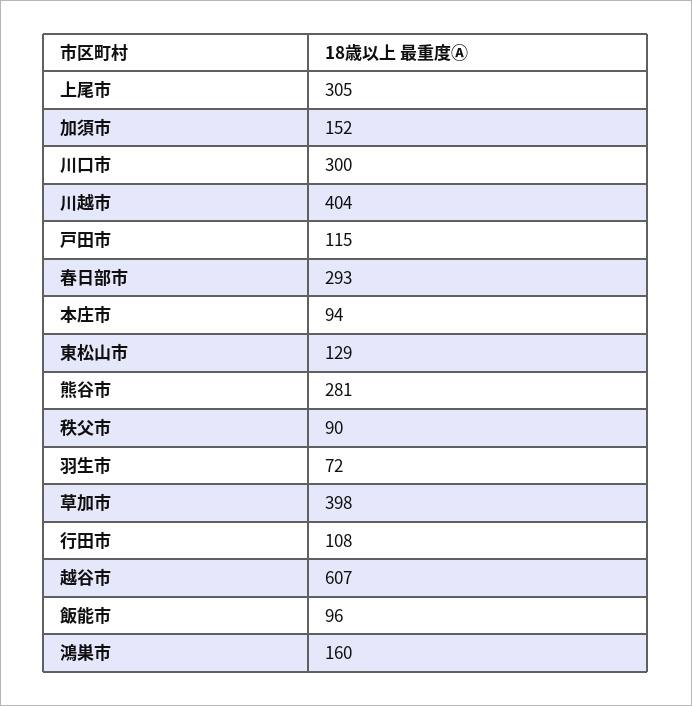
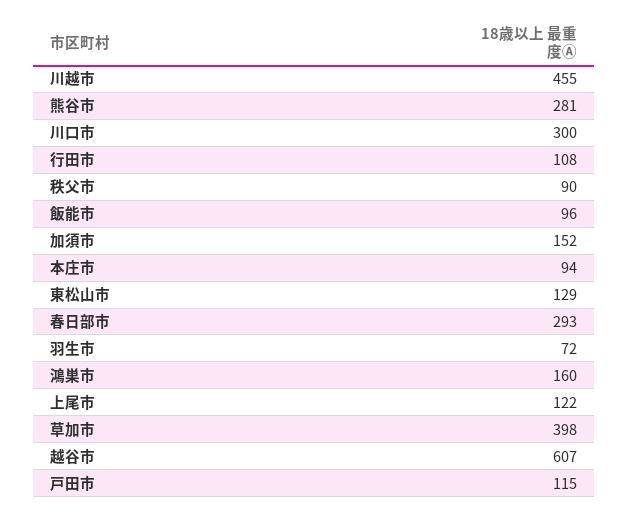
  {
-   "上尾市": 305,
+   "上尾市": 122,
    "加須市": 152,
    "川口市": 300,
-   "川越市": 404,
+   "川越市": 455,
    "戸田市": 115,
    "春日部市": 293,
    "本庄市": 94,
    "東松山市": 129,
    "熊谷市": 281,
    "秩父市": 90,
    "羽生市": 72,
    "草加市": 398,
    "行田市": 108,
    "越谷市": 607,
    "飯能市": 96,
    "鴻巣市": 160
  }

